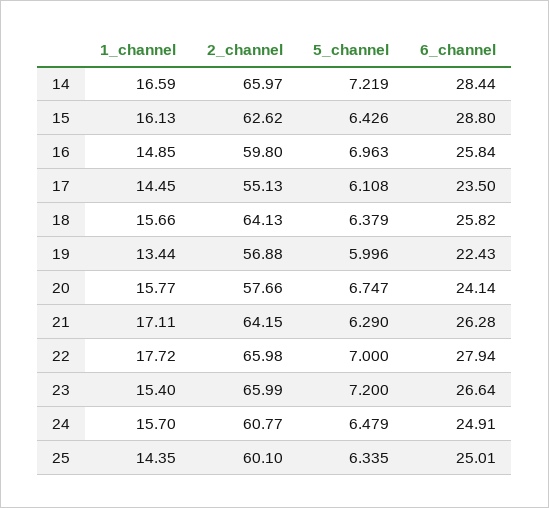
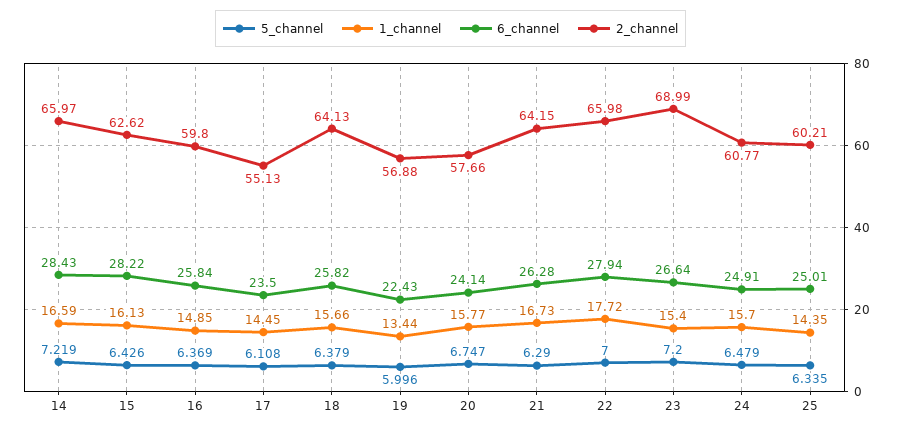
  {
    "1_channel": {
      "14": 16.59,
      "15": 16.13,
      "16": 14.85,
      "17": 14.45,
      "18": 15.66,
      "19": 13.44,
      "20": 15.77,
-     "21": 17.11,
+     "21": 16.73,
      "22": 17.72,
      "23": 15.4,
      "24": 15.7,
      "25": 14.35
    },
    "2_channel": {
      "14": 65.97,
      "15": 62.62,
      "16": 59.8,
      "17": 55.13,
      "18": 64.13,
      "19": 56.88,
      "20": 57.66,
      "21": 64.15,
      "22": 65.98,
-     "23": 65.99,
+     "23": 68.99,
      "24": 60.77,
-     "25": 60.1
+     "25": 60.21
    },
    "5_channel": {
      "14": 7.219,
      "15": 6.426,
-     "16": 6.963,
+     "16": 6.369,
      "17": 6.108,
      "18": 6.379,
      "19": 5.996,
      "20": 6.747,
      "21": 6.29,
      "22": 7,
      "23": 7.2,
      "24": 6.479,
      "25": 6.335
    },
    "6_channel": {
-     "14": 28.44,
+     "14": 28.43,
-     "15": 28.8,
+     "15": 28.22,
      "16": 25.84,
      "17": 23.5,
      "18": 25.82,
      "19": 22.43,
      "20": 24.14,
      "21": 26.28,
      "22": 27.94,
      "23": 26.64,
      "24": 24.91,
      "25": 25.01
    }
  }

